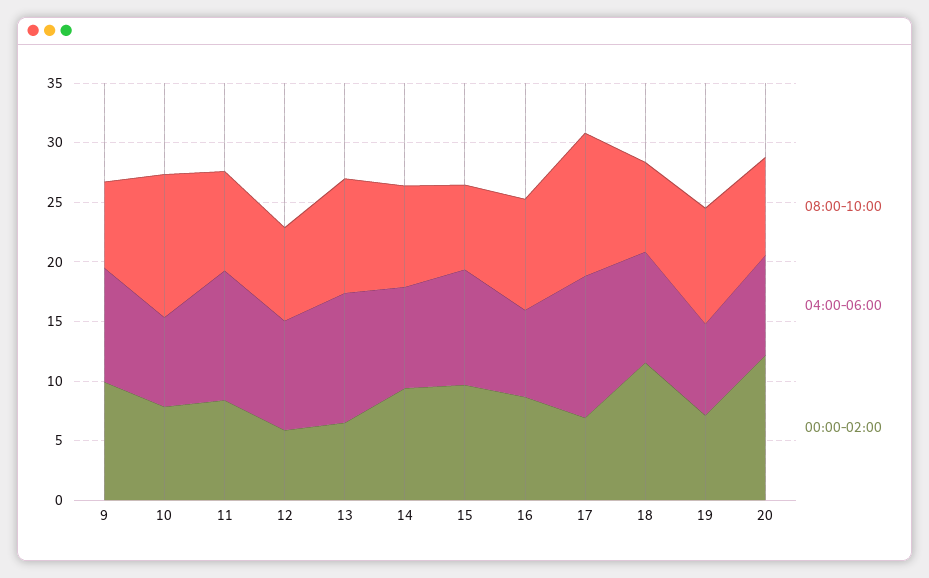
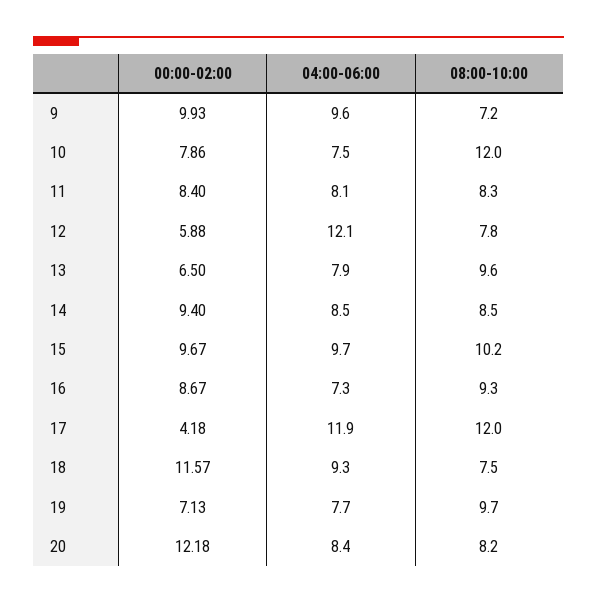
  {
    "08:00-10:00": {
      "9": 7.2,
      "10": 12,
      "11": 8.3,
      "12": 7.8,
      "13": 9.6,
      "14": 8.5,
-     "15": 7,
+     "15": 10.2,
      "16": 9.3,
      "17": 12,
      "18": 7.5,
      "19": 9.7,
      "20": 8.2
    },
    "04:00-06:00": {
      "9": 9.6,
      "10": 7.5,
-     "11": 11,
+     "11": 8.1,
-     "12": 9,
+     "12": 12.1,
-     "13": 11,
+     "13": 7.9,
      "14": 8.5,
      "15": 9.7,
      "16": 7.3,
      "17": 11.9,
      "18": 9.3,
      "19": 7.7,
      "20": 8.4
    },
    "00:00-02:00": {
      "9": 9.93,
      "10": 7.86,
      "11": 8.4,
      "12": 5.88,
      "13": 6.5,
      "14": 9.4,
      "15": 9.67,
      "16": 8.67,
-     "17": 7,
+     "17": 4.18,
      "18": 11.57,
      "19": 7.13,
      "20": 12.18
    }
  }

